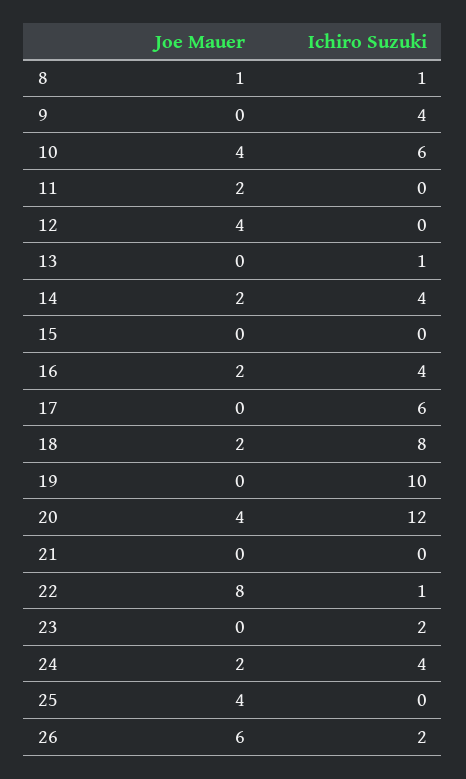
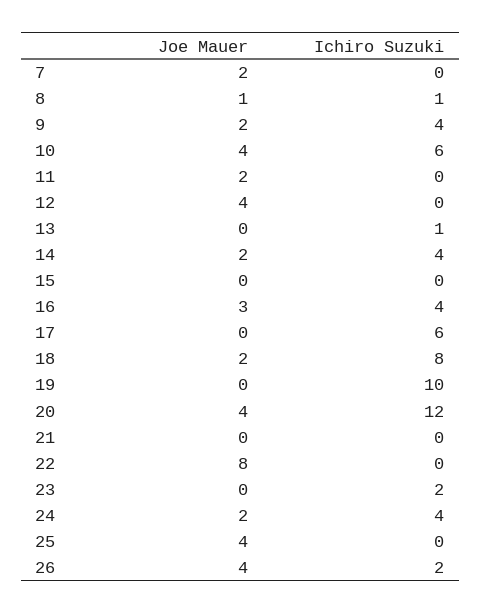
  {
    "Joe Mauer": {
      "8": 1,
-     "9": 0,
+     "9": 2,
      "10": 4,
      "11": 2,
      "12": 4,
      "13": 0,
      "14": 2,
      "15": 0,
-     "16": 2,
+     "16": 3,
      "17": 0,
      "18": 2,
      "19": 0,
      "20": 4,
      "21": 0,
      "22": 8,
      "23": 0,
      "24": 2,
      "25": 4,
-     "26": 6
+     "26": 4,
+     "7": 2
    },
    "Ichiro Suzuki": {
      "8": 1,
      "9": 4,
      "10": 6,
      "11": 0,
      "12": 0,
      "13": 1,
      "14": 4,
      "15": 0,
      "16": 4,
      "17": 6,
      "18": 8,
      "19": 10,
      "20": 12,
      "21": 0,
-     "22": 1,
+     "22": 0,
      "23": 2,
      "24": 4,
      "25": 0,
-     "26": 2
+     "26": 2,
+     "7": 0
    }
  }

